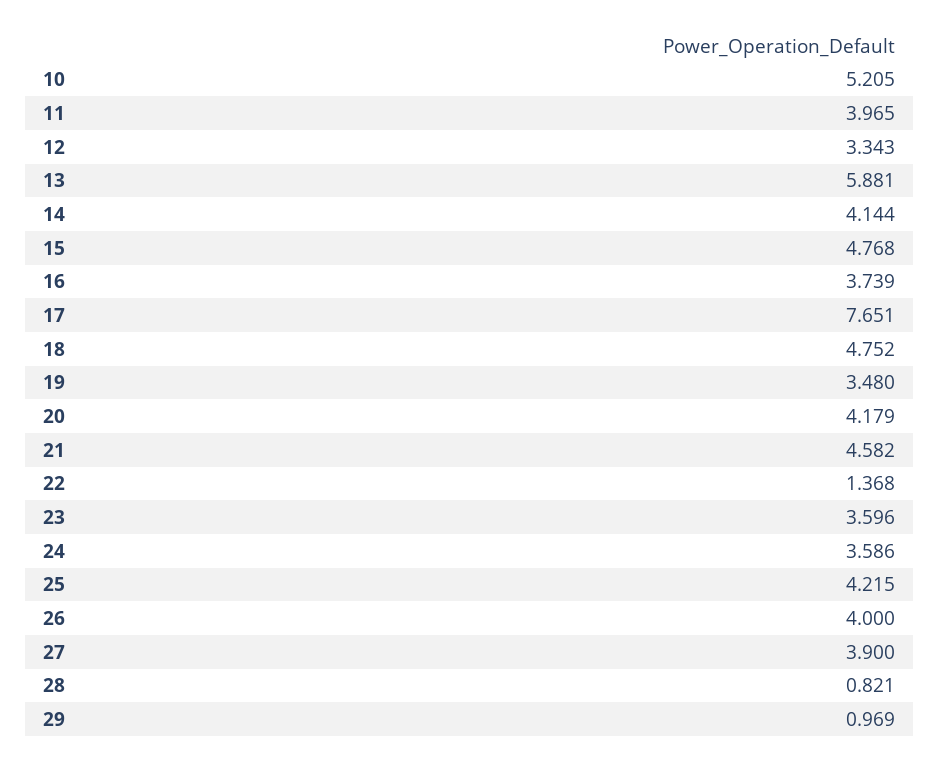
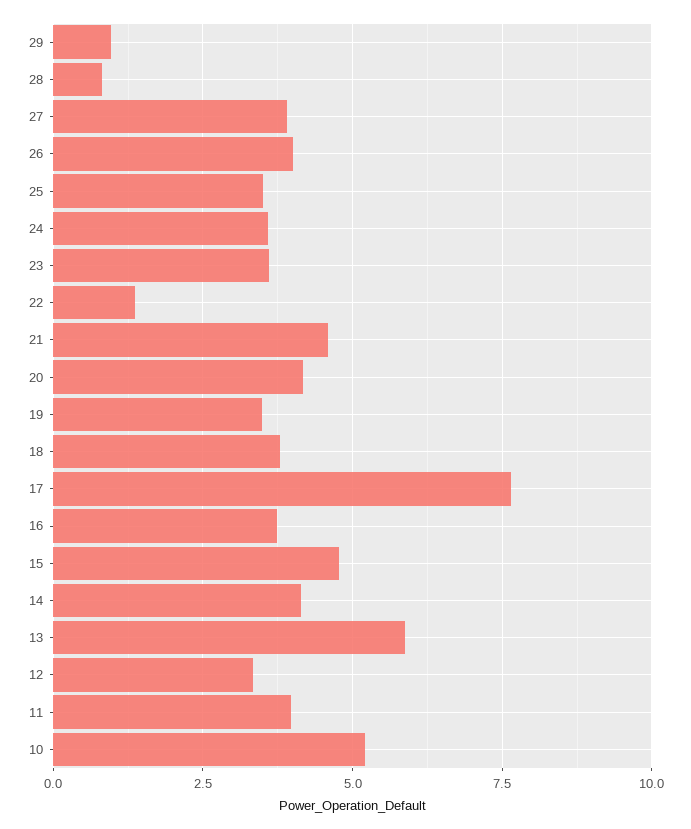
  {
    "10": 5.205,
    "11": 3.965,
    "12": 3.343,
    "13": 5.881,
    "14": 4.144,
    "15": 4.768,
    "16": 3.739,
    "17": 7.651,
-   "18": 4.752,
+   "18": 3.75,
    "19": 3.48,
    "20": 4.179,
    "21": 4.582,
    "22": 1.368,
    "23": 3.596,
    "24": 3.586,
-   "25": 4.215,
+   "25": 3.5,
    "26": 4,
    "27": 3.9,
    "28": 0.821,
    "29": 0.969
  }

